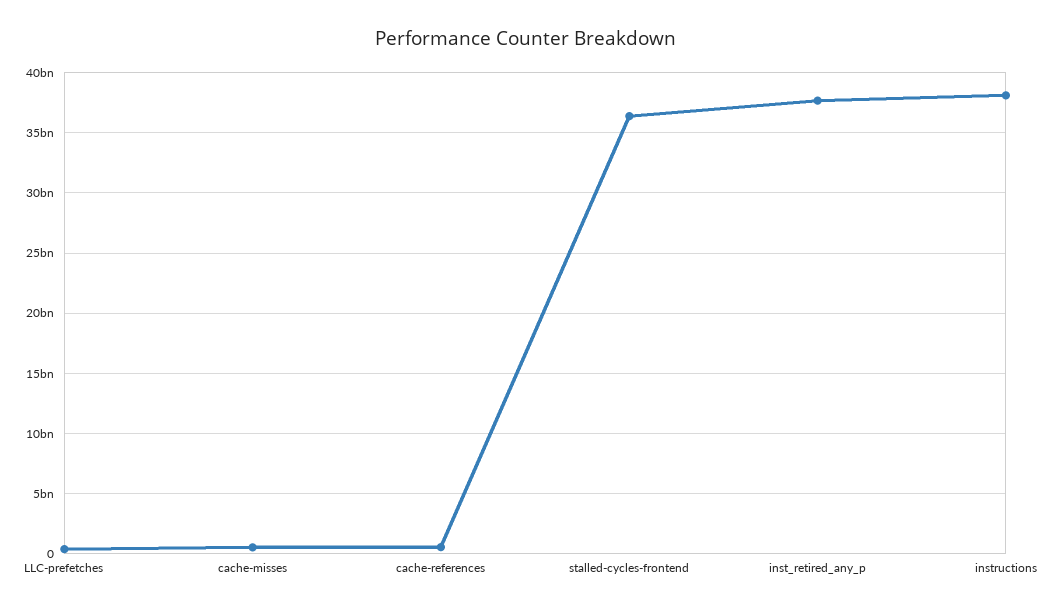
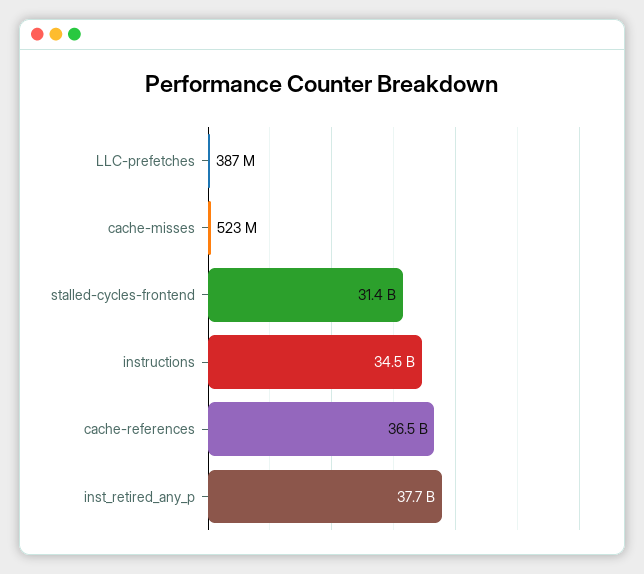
  {
    "LLC-prefetches": 387000000,
    "cache-misses": 523000000,
-   "cache-references": 500000000,
+   "cache-references": 36500000000,
-   "stalled-cycles-frontend": 36500000000,
+   "stalled-cycles-frontend": 31400000000,
    "inst_retired_any_p": 37700000000,
-   "instructions": 38000000000
+   "instructions": 34500000000
  }

